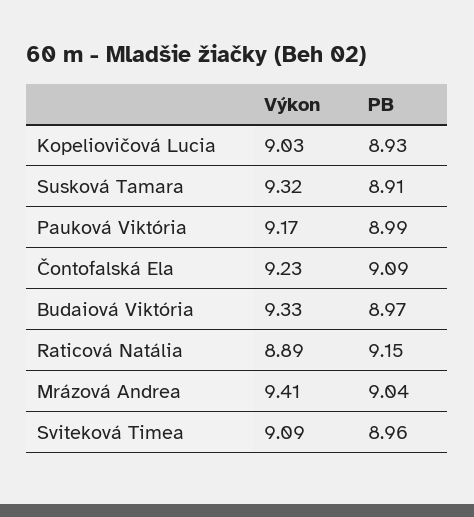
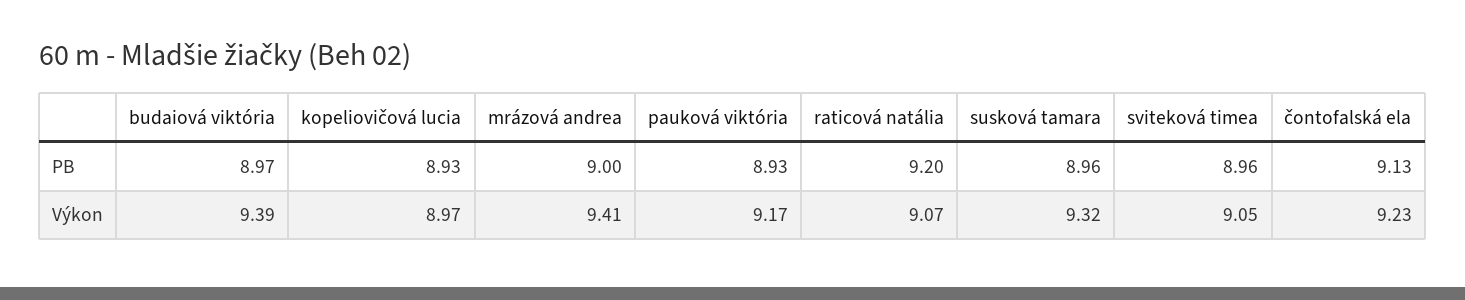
  {
    "Výkon": {
-     "Kopeliovičová Lucia": 9.03,
+     "Kopeliovičová Lucia": 8.97,
      "Susková Tamara": 9.32,
      "Pauková Viktória": 9.17,
      "Čontofalská Ela": 9.23,
-     "Budaiová Viktória": 9.33,
+     "Budaiová Viktória": 9.39,
-     "Raticová Natália": 8.89,
+     "Raticová Natália": 9.07,
      "Mrázová Andrea": 9.41,
-     "Sviteková Timea": 9.09
+     "Sviteková Timea": 9.05
    },
    "PB": {
      "Kopeliovičová Lucia": 8.93,
-     "Susková Tamara": 8.91,
+     "Susková Tamara": 8.96,
-     "Pauková Viktória": 8.99,
+     "Pauková Viktória": 8.93,
-     "Čontofalská Ela": 9.09,
+     "Čontofalská Ela": 9.13,
      "Budaiová Viktória": 8.97,
-     "Raticová Natália": 9.15,
+     "Raticová Natália": 9.2,
-     "Mrázová Andrea": 9.04,
+     "Mrázová Andrea": 9,
      "Sviteková Timea": 8.96
    }
  }

